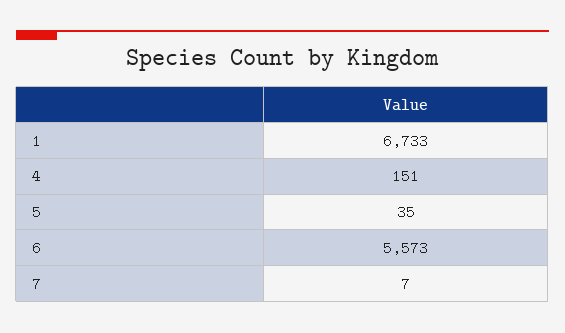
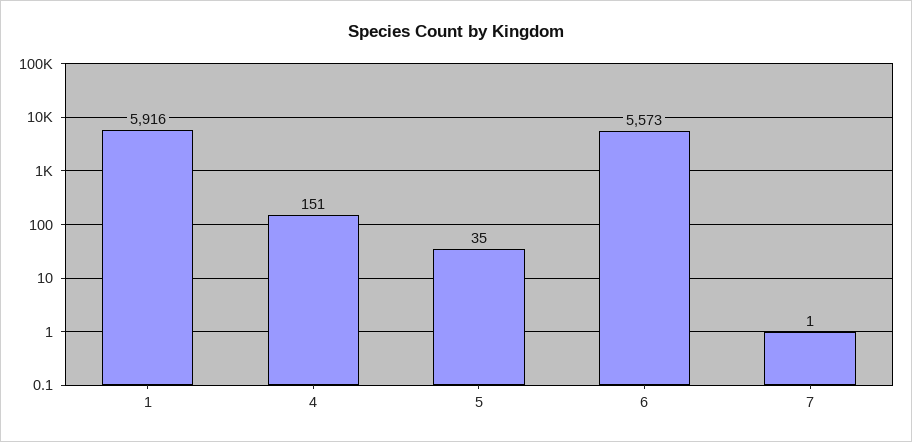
  {
-   "1": 6733,
+   "1": 5916,
    "4": 151,
    "5": 35,
    "6": 5573,
-   "7": 7
+   "7": 1
  }

